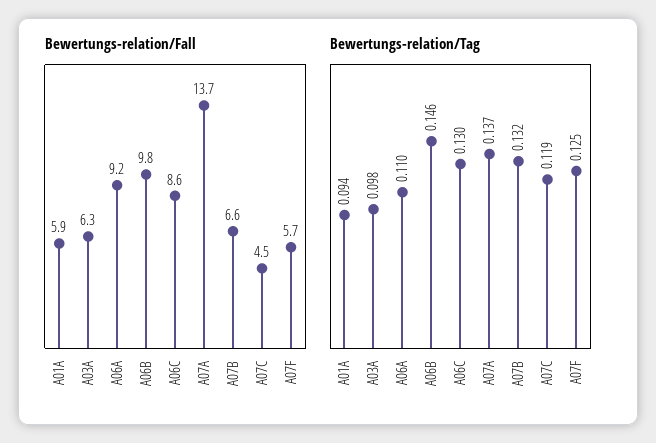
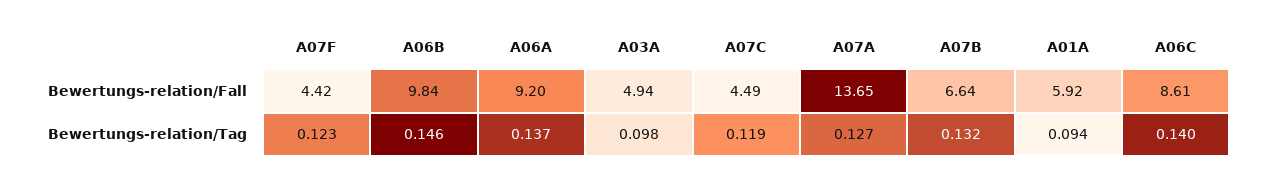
  {
    "Bewertungs-relation/Fall": {
      "A01A": 5.92,
-     "A03A": 6.3,
+     "A03A": 4.94,
      "A06A": 9.2,
      "A06B": 9.84,
      "A06C": 8.61,
      "A07A": 13.65,
      "A07B": 6.64,
      "A07C": 4.49,
-     "A07F": 5.7
+     "A07F": 4.42
    },
    "Bewertungs-relation/Tag": {
      "A01A": 0.094,
      "A03A": 0.098,
-     "A06A": 0.11,
+     "A06A": 0.137,
      "A06B": 0.146,
-     "A06C": 0.13,
+     "A06C": 0.14,
-     "A07A": 0.137,
+     "A07A": 0.127,
      "A07B": 0.132,
      "A07C": 0.119,
-     "A07F": 0.125
+     "A07F": 0.123
    }
  }

